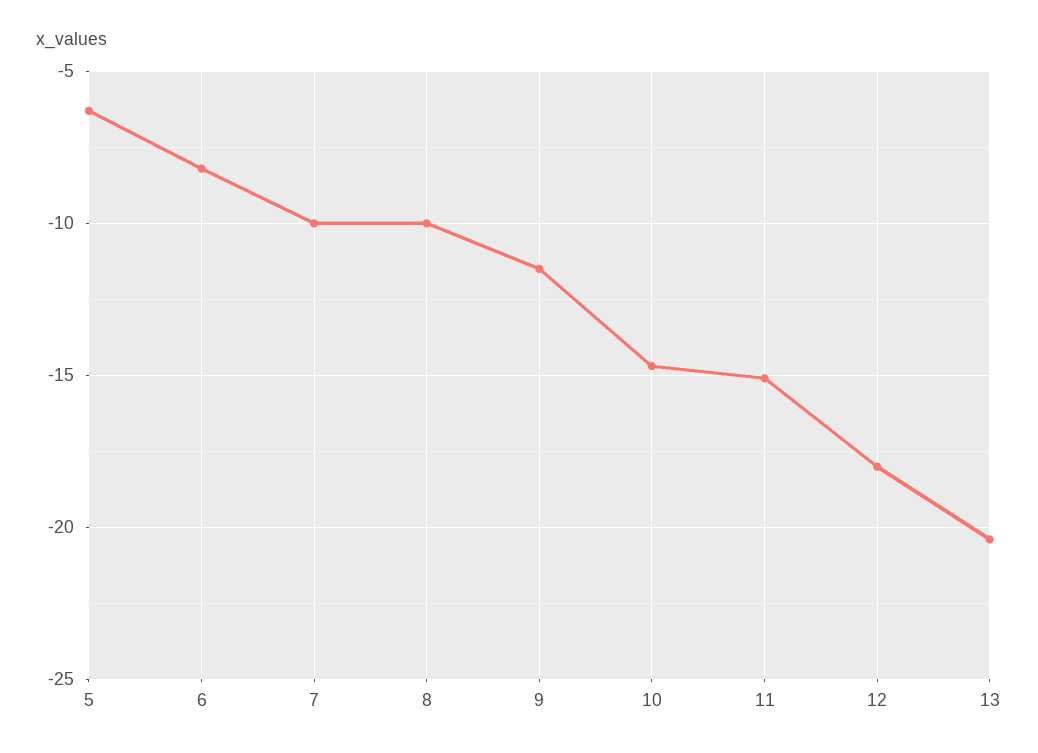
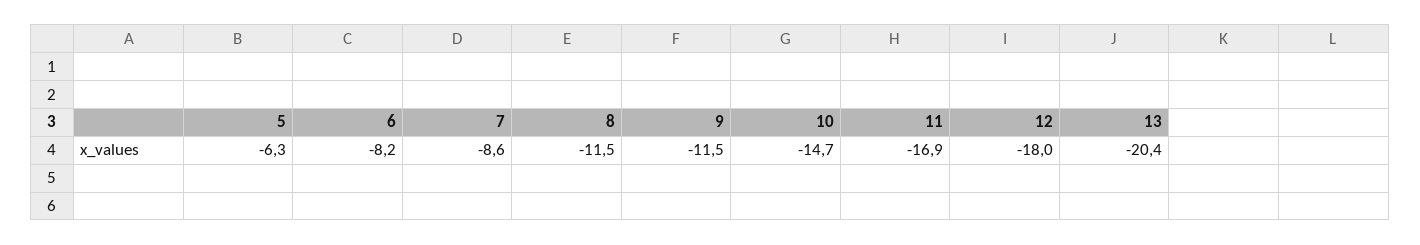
  {
    "5": -6.3,
    "6": -8.2,
-   "7": -10,
+   "7": -8.6,
-   "8": -10,
+   "8": -11.5,
    "9": -11.5,
    "10": -14.7,
-   "11": -15,
+   "11": -16.9,
    "12": -18,
    "13": -20.4
  }

